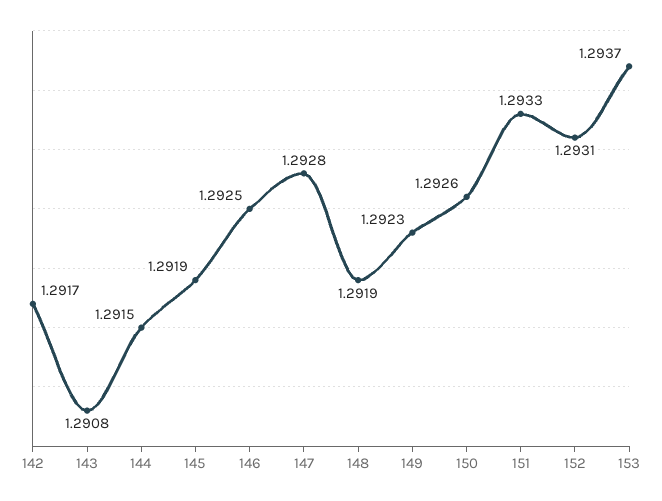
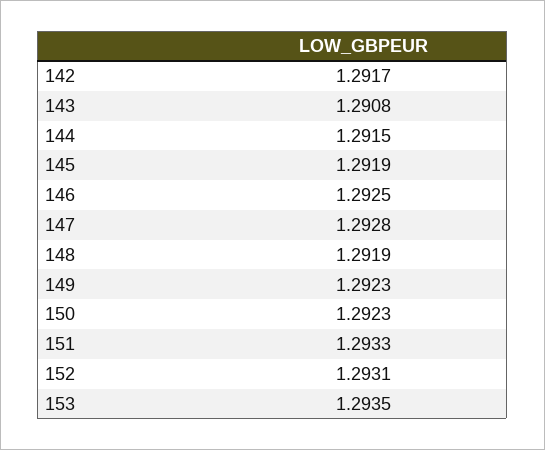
  {
    "142": 1.2917,
    "143": 1.2908,
    "144": 1.2915,
    "145": 1.2919,
    "146": 1.2925,
    "147": 1.2928,
    "148": 1.2919,
    "149": 1.2923,
-   "150": 1.2926,
+   "150": 1.2923,
    "151": 1.2933,
    "152": 1.2931,
-   "153": 1.2937
+   "153": 1.2935
  }

